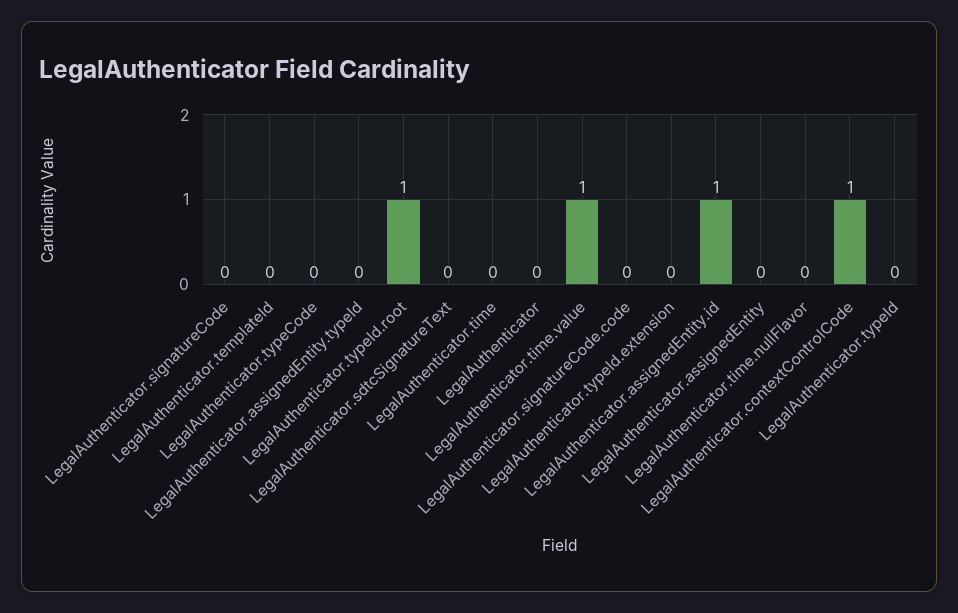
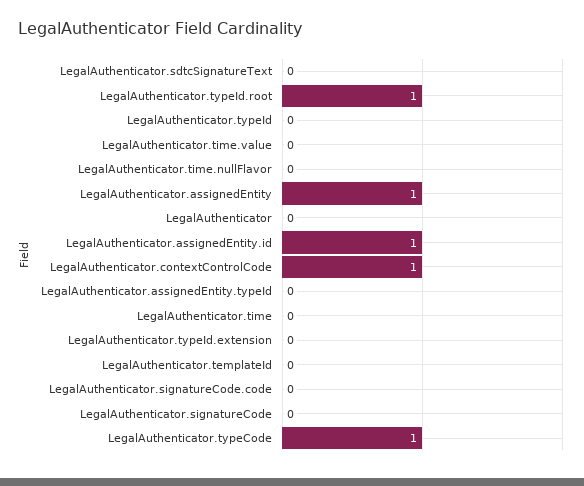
  {
    "LegalAuthenticator.signatureCode": 0,
    "LegalAuthenticator.templateId": 0,
-   "LegalAuthenticator.typeCode": 0,
+   "LegalAuthenticator.typeCode": 1,
    "LegalAuthenticator.assignedEntity.typeId": 0,
    "LegalAuthenticator.typeId.root": 1,
    "LegalAuthenticator.sdtcSignatureText": 0,
    "LegalAuthenticator.time": 0,
    "LegalAuthenticator": 0,
-   "LegalAuthenticator.time.value": 1,
+   "LegalAuthenticator.time.value": 0,
    "LegalAuthenticator.signatureCode.code": 0,
    "LegalAuthenticator.typeId.extension": 0,
    "LegalAuthenticator.assignedEntity.id": 1,
-   "LegalAuthenticator.assignedEntity": 0,
+   "LegalAuthenticator.assignedEntity": 1,
    "LegalAuthenticator.time.nullFlavor": 0,
    "LegalAuthenticator.contextControlCode": 1,
    "LegalAuthenticator.typeId": 0
  }

